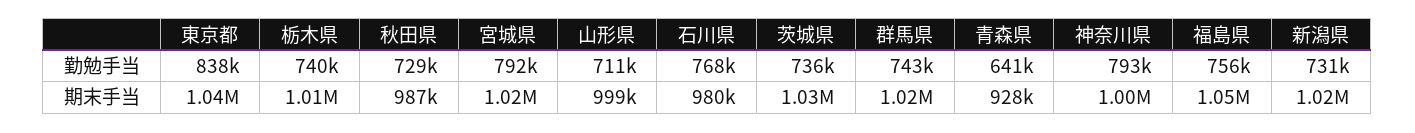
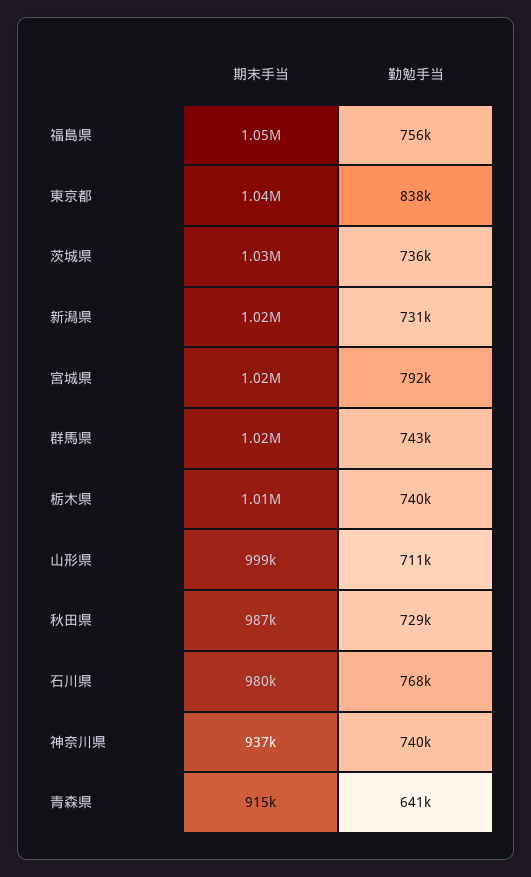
  {
    "東京都": {
      "勤勉手当": 838000,
      "期末手当": 1040000
    },
    "栃木県": {
      "勤勉手当": 740000,
      "期末手当": 1010000
    },
    "秋田県": {
      "勤勉手当": 729000,
      "期末手当": 987000
    },
    "宮城県": {
      "勤勉手当": 792000,
      "期末手当": 1020000
    },
    "山形県": {
      "勤勉手当": 711000,
      "期末手当": 999000
    },
    "石川県": {
      "勤勉手当": 768000,
      "期末手当": 980000
    },
    "茨城県": {
      "勤勉手当": 736000,
      "期末手当": 1030000
    },
    "群馬県": {
      "勤勉手当": 743000,
      "期末手当": 1020000
    },
    "青森県": {
      "勤勉手当": 641000,
-     "期末手当": 928000
+     "期末手当": 915000
    },
    "神奈川県": {
-     "勤勉手当": 793000,
+     "勤勉手当": 740000,
-     "期末手当": 1000000
+     "期末手当": 937000
    },
    "福島県": {
      "勤勉手当": 756000,
      "期末手当": 1050000
    },
    "新潟県": {
      "勤勉手当": 731000,
      "期末手当": 1020000
    }
  }

